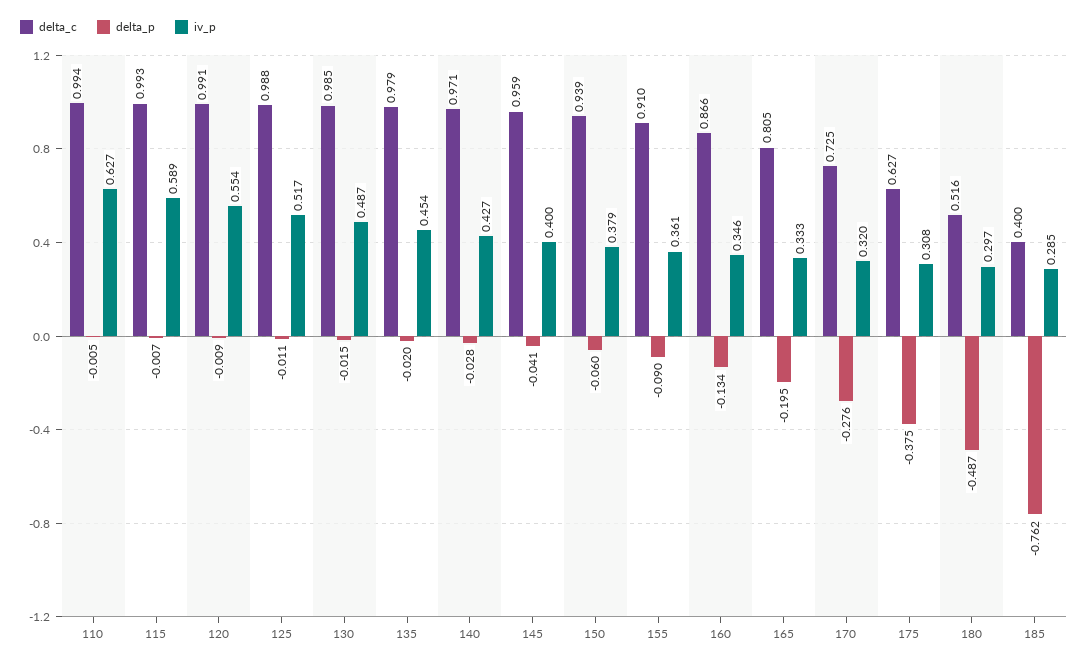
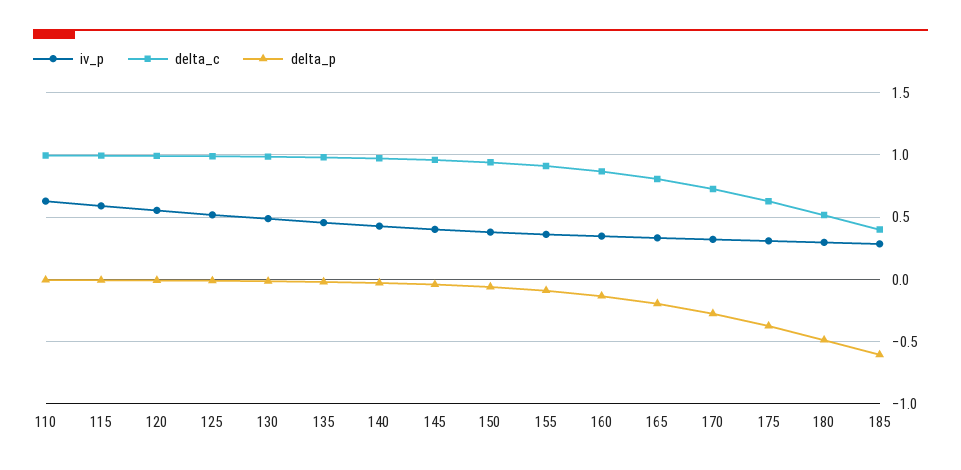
  {
    "delta_c": {
      "110": 0.994,
      "115": 0.993,
      "120": 0.991,
      "125": 0.988,
      "130": 0.985,
      "135": 0.979,
      "140": 0.971,
      "145": 0.959,
      "150": 0.939,
      "155": 0.91,
      "160": 0.866,
      "165": 0.805,
      "170": 0.725,
      "175": 0.627,
      "180": 0.516,
      "185": 0.4
    },
    "delta_p": {
      "110": -0.005,
      "115": -0.007,
      "120": -0.009,
      "125": -0.011,
      "130": -0.015,
      "135": -0.02,
      "140": -0.028,
      "145": -0.041,
      "150": -0.06,
      "155": -0.09,
      "160": -0.134,
      "165": -0.195,
      "170": -0.276,
      "175": -0.375,
      "180": -0.487,
-     "185": -0.762
+     "185": -0.6
    },
    "iv_p": {
      "110": 0.627,
      "115": 0.589,
      "120": 0.554,
      "125": 0.517,
      "130": 0.487,
      "135": 0.454,
      "140": 0.427,
      "145": 0.4,
      "150": 0.379,
      "155": 0.361,
      "160": 0.346,
      "165": 0.333,
      "170": 0.32,
      "175": 0.308,
      "180": 0.297,
      "185": 0.285
    }
  }

